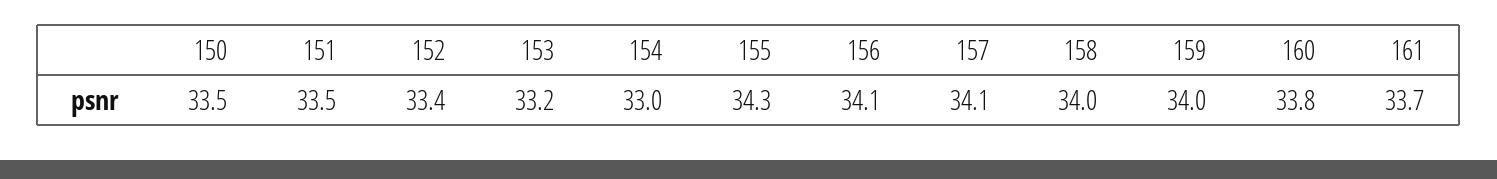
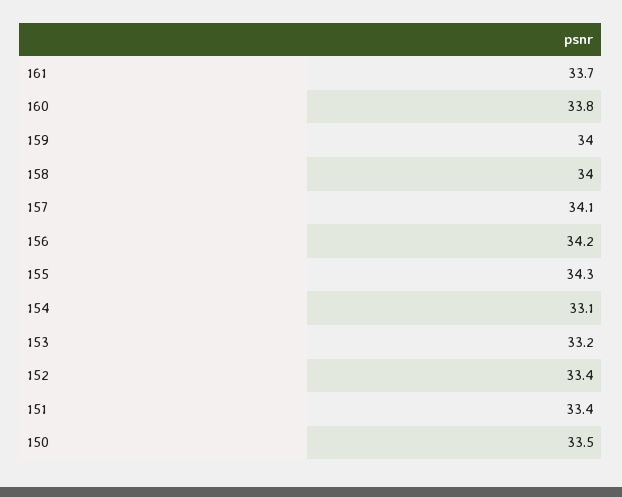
  {
    "150": 33.5,
-   "151": 33.5,
+   "151": 33.4,
    "152": 33.4,
    "153": 33.2,
-   "154": 33,
+   "154": 33.1,
    "155": 34.3,
-   "156": 34.1,
+   "156": 34.2,
    "157": 34.1,
    "158": 34,
    "159": 34,
    "160": 33.8,
    "161": 33.7
  }

